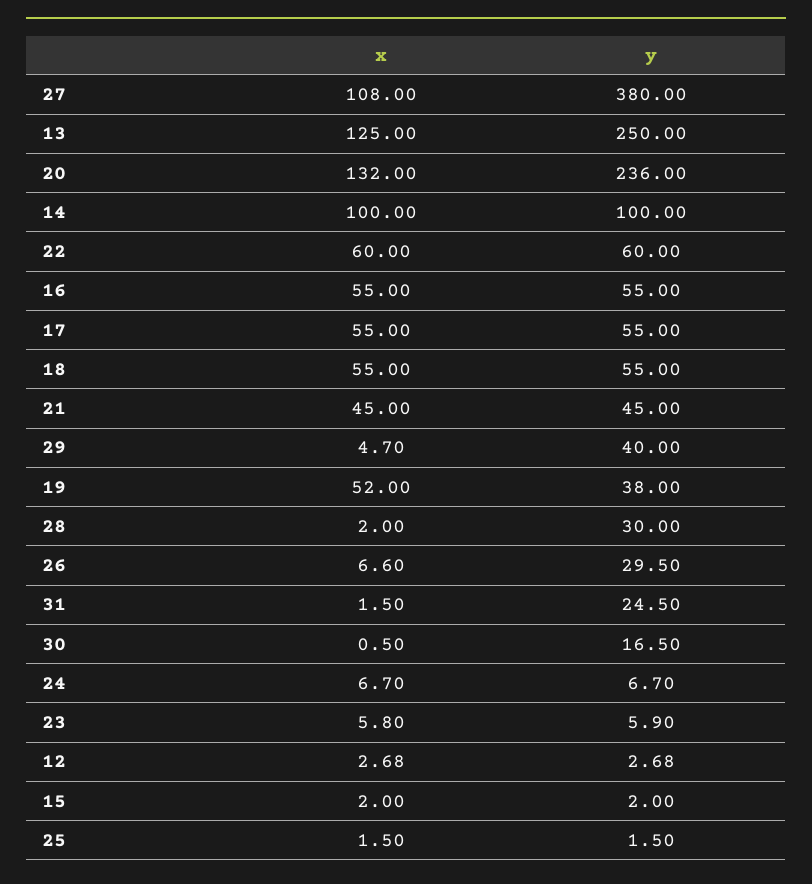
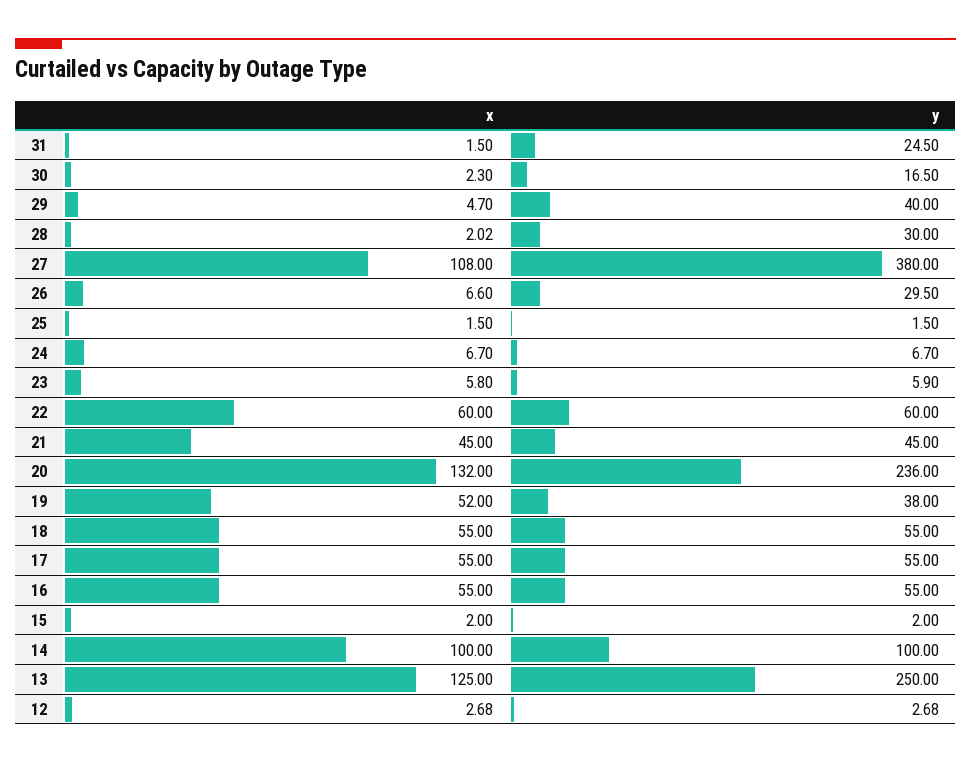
  {
    "x": {
      "27": 108,
      "13": 125,
      "20": 132,
      "14": 100,
      "22": 60,
      "16": 55,
      "17": 55,
      "18": 55,
      "21": 45,
      "29": 4.7,
      "19": 52,
-     "28": 2,
+     "28": 2.02,
      "26": 6.6,
      "31": 1.5,
-     "30": 0.5,
+     "30": 2.3,
      "24": 6.7,
      "23": 5.8,
      "12": 2.68,
      "15": 2,
      "25": 1.5
    },
    "y": {
      "27": 380,
      "13": 250,
      "20": 236,
      "14": 100,
      "22": 60,
      "16": 55,
      "17": 55,
      "18": 55,
      "21": 45,
      "29": 40,
      "19": 38,
      "28": 30,
      "26": 29.5,
      "31": 24.5,
      "30": 16.5,
      "24": 6.7,
      "23": 5.9,
      "12": 2.68,
      "15": 2,
      "25": 1.5
    }
  }

